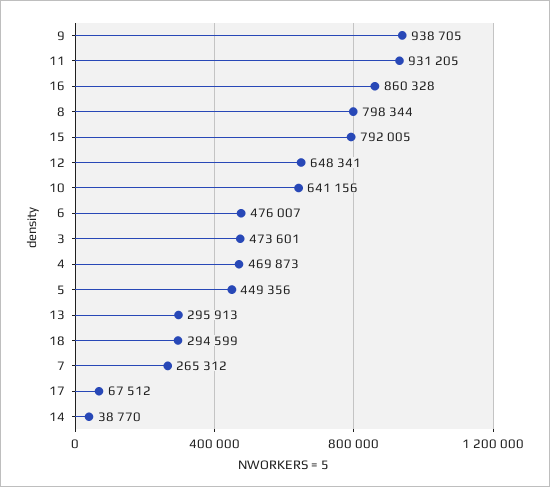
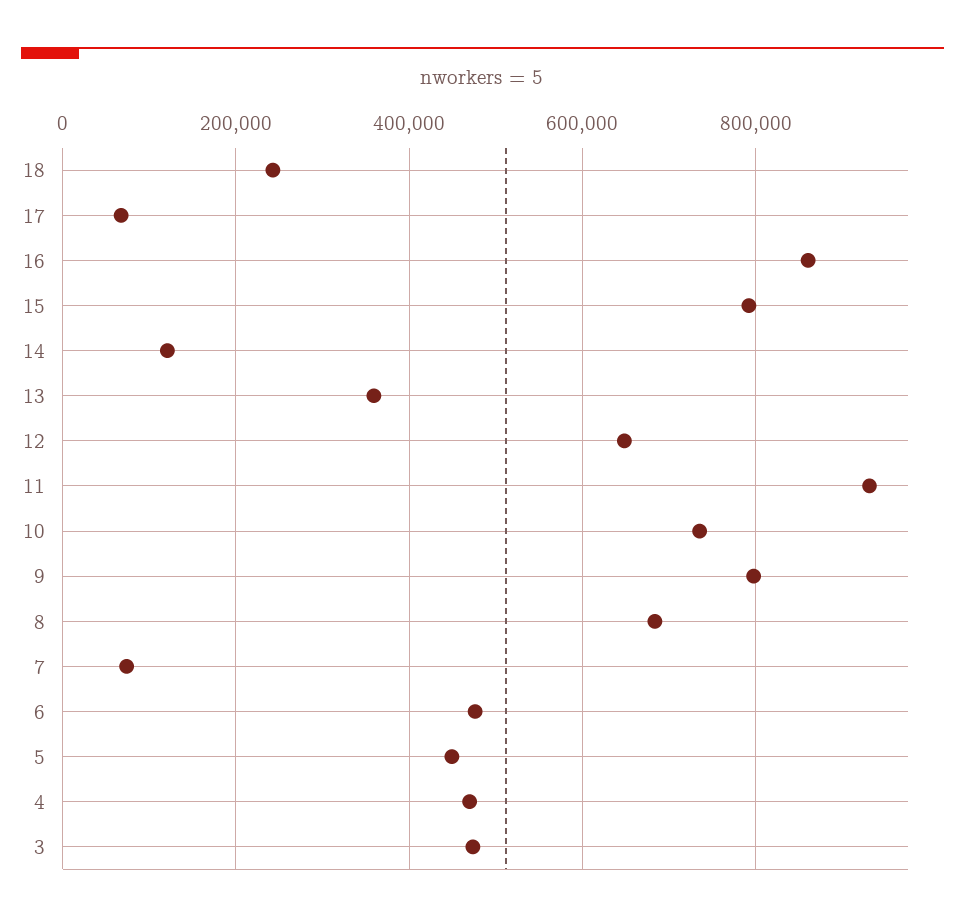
  {
-   "9": 938705,
+   "9": 800000,
    "11": 931205,
    "16": 860328,
-   "8": 798344,
+   "8": 680000,
    "15": 792005,
    "12": 648341,
-   "10": 641156,
+   "10": 740000,
    "6": 476007,
    "3": 473601,
    "4": 469873,
    "5": 449356,
-   "13": 295913,
+   "13": 360000,
-   "18": 294599,
+   "18": 240000,
-   "7": 265312,
+   "7": 80000,
    "17": 67512,
-   "14": 38770
+   "14": 120000
  }

